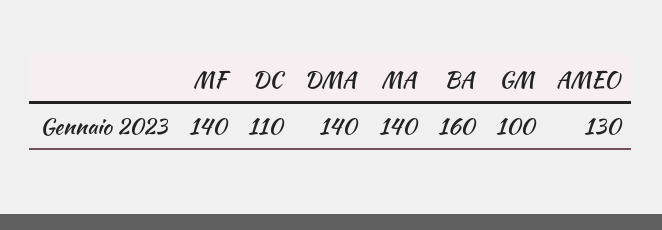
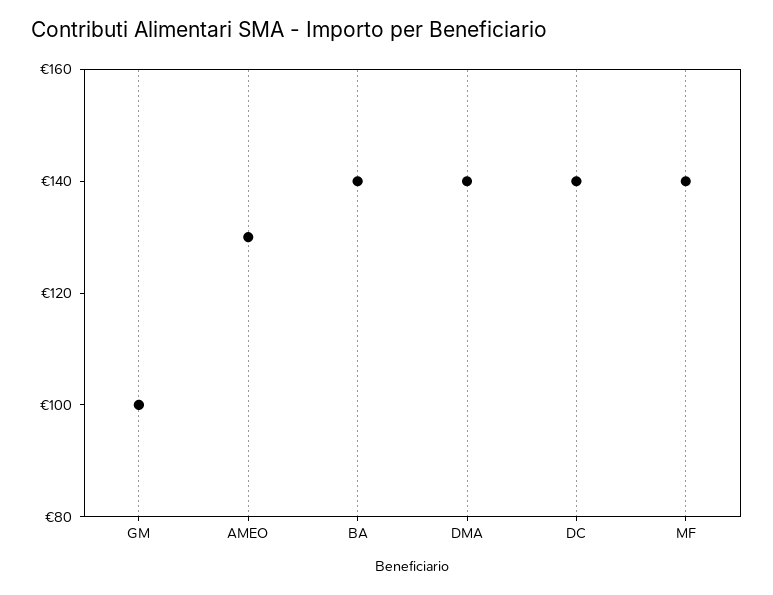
  {
    "MF": 140,
-   "DC": 110,
+   "DC": 140,
    "DMA": 140,
-   "MA": 140,
-   "BA": 160,
+   "BA": 140,
    "GM": 100,
    "AMEO": 130
  }

